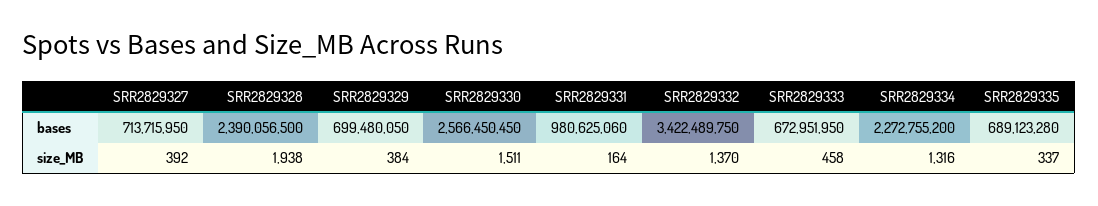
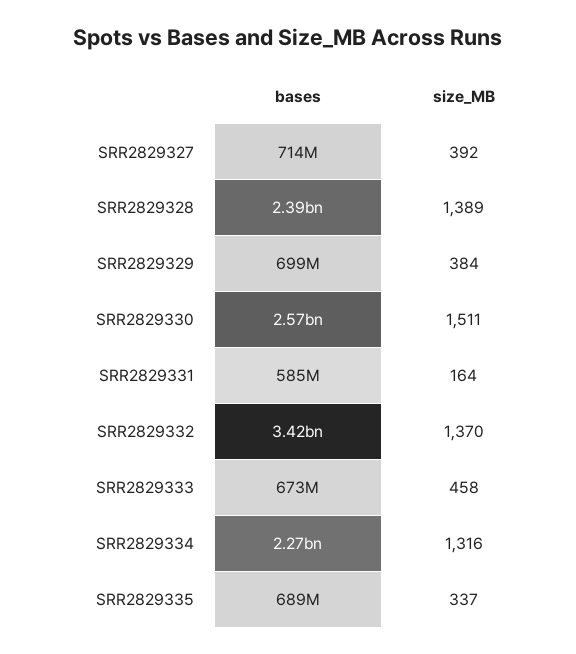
  {
    "SRR2829327": {
      "bases": 713715950,
      "size_MB": 392
    },
    "SRR2829328": {
      "bases": 2390056500,
-     "size_MB": 1938
+     "size_MB": 1389
    },
    "SRR2829329": {
      "bases": 699480050,
      "size_MB": 384
    },
    "SRR2829330": {
      "bases": 2566450450,
      "size_MB": 1511
    },
    "SRR2829331": {
-     "bases": 980625060,
+     "bases": 585000000,
      "size_MB": 164
    },
    "SRR2829332": {
      "bases": 3422489750,
      "size_MB": 1370
    },
    "SRR2829333": {
      "bases": 672951950,
      "size_MB": 458
    },
    "SRR2829334": {
      "bases": 2272755200,
      "size_MB": 1316
    },
    "SRR2829335": {
      "bases": 689123280,
      "size_MB": 337
    }
  }

